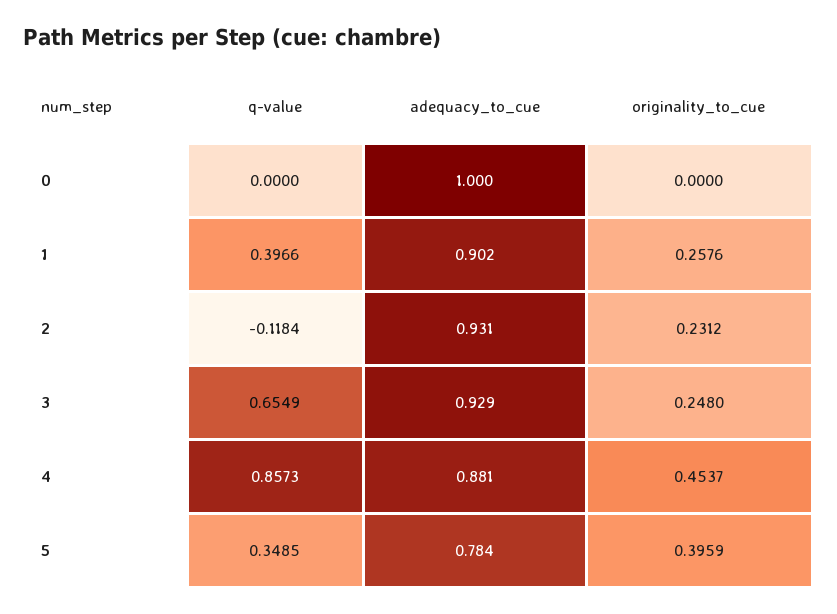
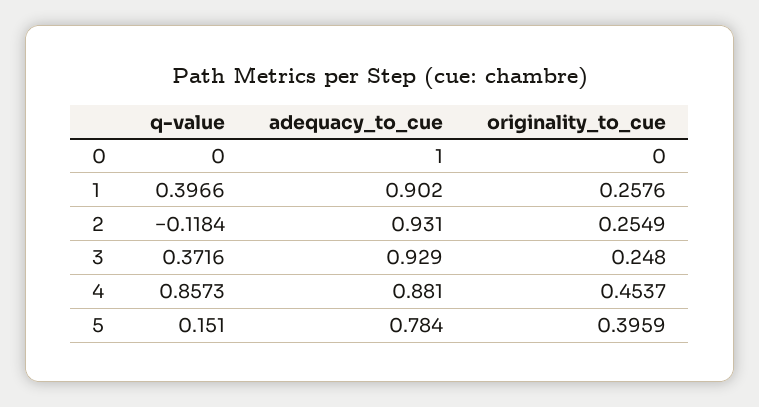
  {
    "q-value": {
      "0": 0,
      "1": 0.3966,
      "2": -0.1184,
-     "3": 0.6549,
+     "3": 0.3716,
      "4": 0.8573,
-     "5": 0.3485
+     "5": 0.151
    },
    "adequacy_to_cue": {
      "0": 1,
      "1": 0.902,
      "2": 0.931,
      "3": 0.929,
      "4": 0.881,
      "5": 0.784
    },
    "originality_to_cue": {
      "0": 0,
      "1": 0.2576,
-     "2": 0.2312,
+     "2": 0.2549,
      "3": 0.248,
      "4": 0.4537,
      "5": 0.3959
    }
  }

